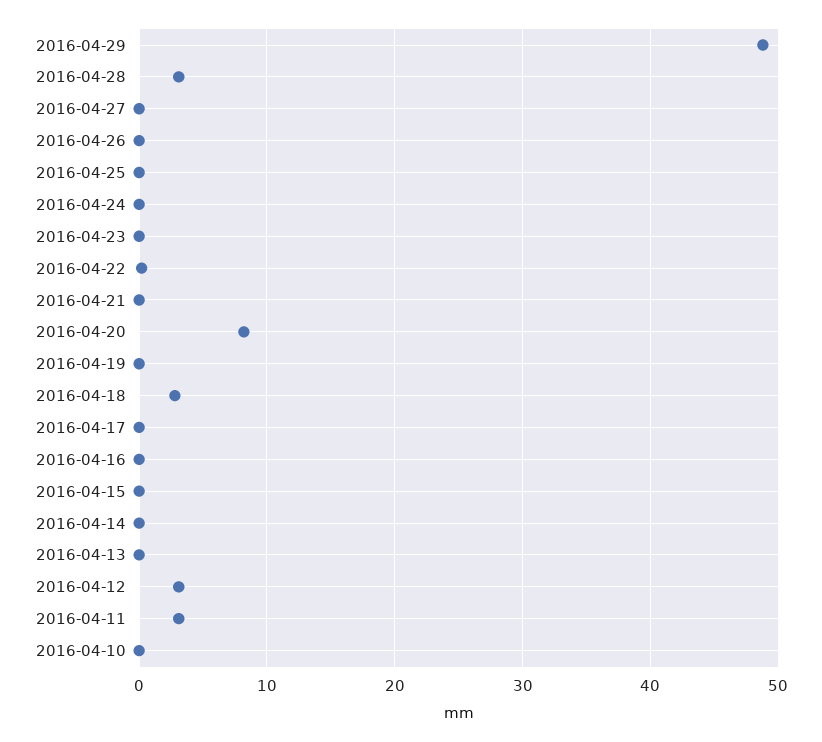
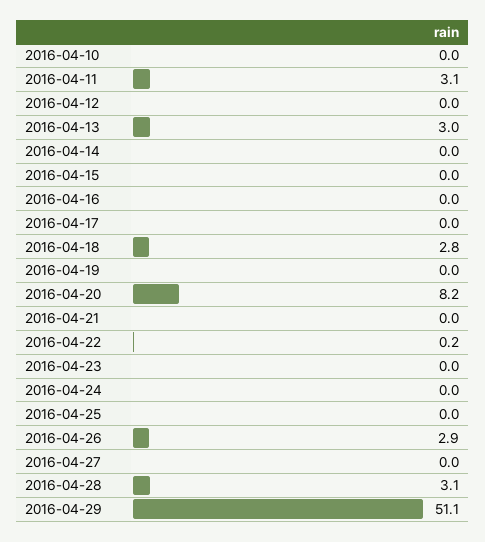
  {
-   "2016-04-29": 49,
+   "2016-04-29": 51.1,
    "2016-04-28": 3.1,
    "2016-04-27": 0,
-   "2016-04-26": 0,
+   "2016-04-26": 2.9,
    "2016-04-25": 0,
    "2016-04-24": 0,
    "2016-04-23": 0,
    "2016-04-22": 0.2,
    "2016-04-21": 0,
    "2016-04-20": 8.2,
    "2016-04-19": 0,
    "2016-04-18": 2.8,
    "2016-04-17": 0,
    "2016-04-16": 0,
    "2016-04-15": 0,
    "2016-04-14": 0,
-   "2016-04-13": 0,
+   "2016-04-13": 3,
-   "2016-04-12": 3,
+   "2016-04-12": 0,
    "2016-04-11": 3.1,
    "2016-04-10": 0
  }

